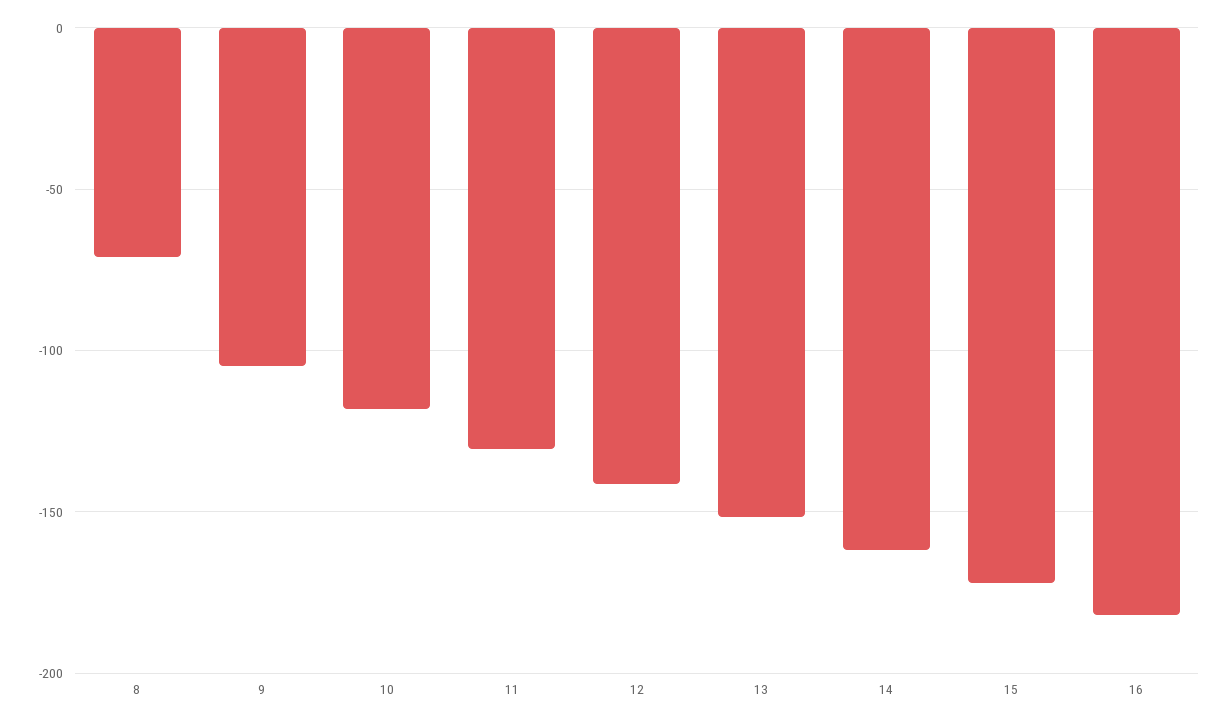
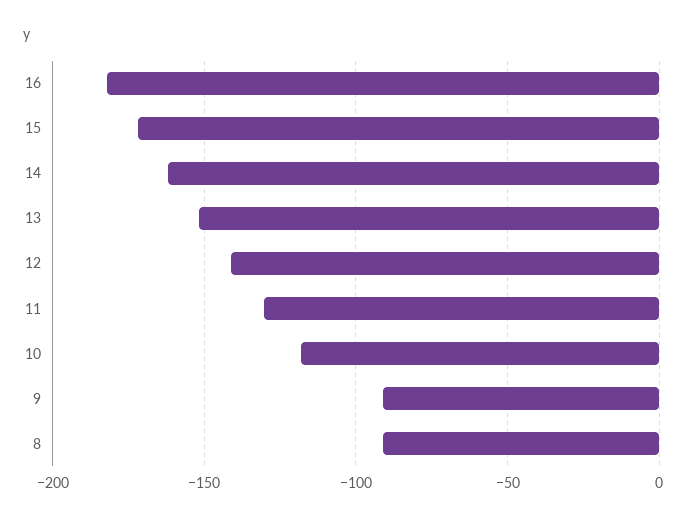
  {
-   "8": -70,
+   "8": -90,
-   "9": -105,
+   "9": -90,
    "10": -120,
    "11": -130,
    "12": -140,
    "13": -150,
    "14": -160,
    "15": -170,
    "16": -180
  }

